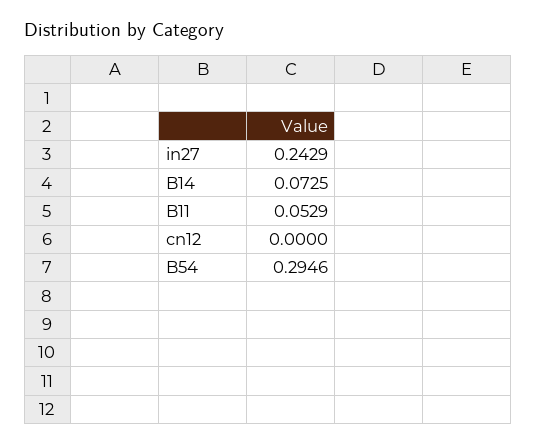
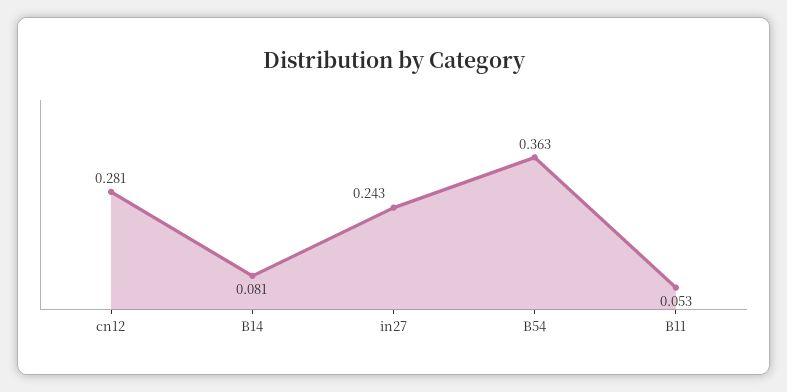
  {
    "in27": 0.2429,
-   "B14": 0.0725,
+   "B14": 0.081,
    "B11": 0.0529,
-   "cn12": 0,
+   "cn12": 0.281,
-   "B54": 0.2946
+   "B54": 0.363
  }

